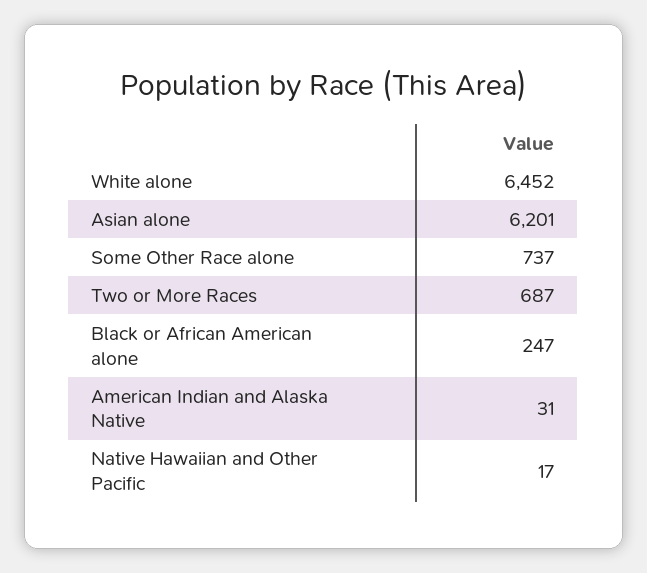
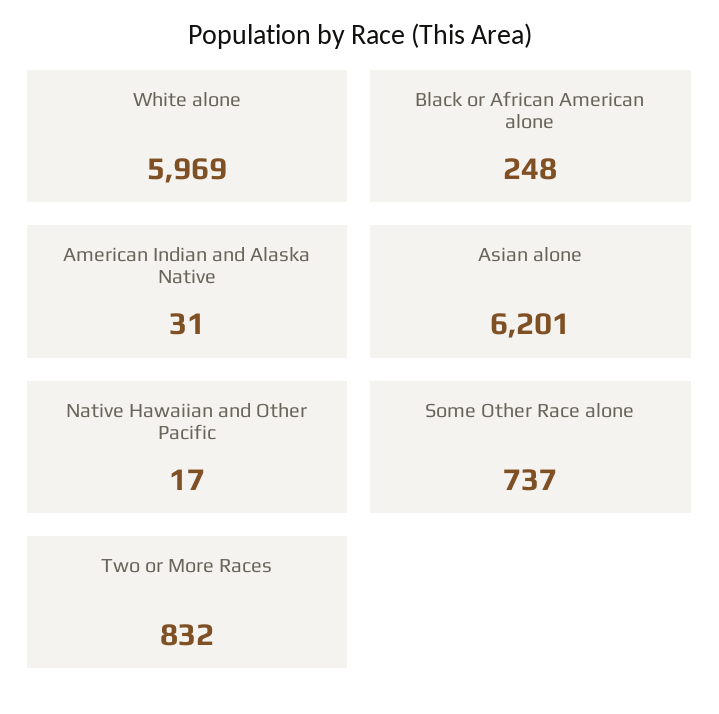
  {
-   "White alone": 6452,
+   "White alone": 5969,
    "Asian alone": 6201,
    "Some Other Race alone": 737,
-   "Two or More Races": 687,
+   "Two or More Races": 832,
-   "Black or African American alone": 247,
+   "Black or African American alone": 248,
    "American Indian and Alaska Native": 31,
    "Native Hawaiian and Other Pacific": 17
  }

